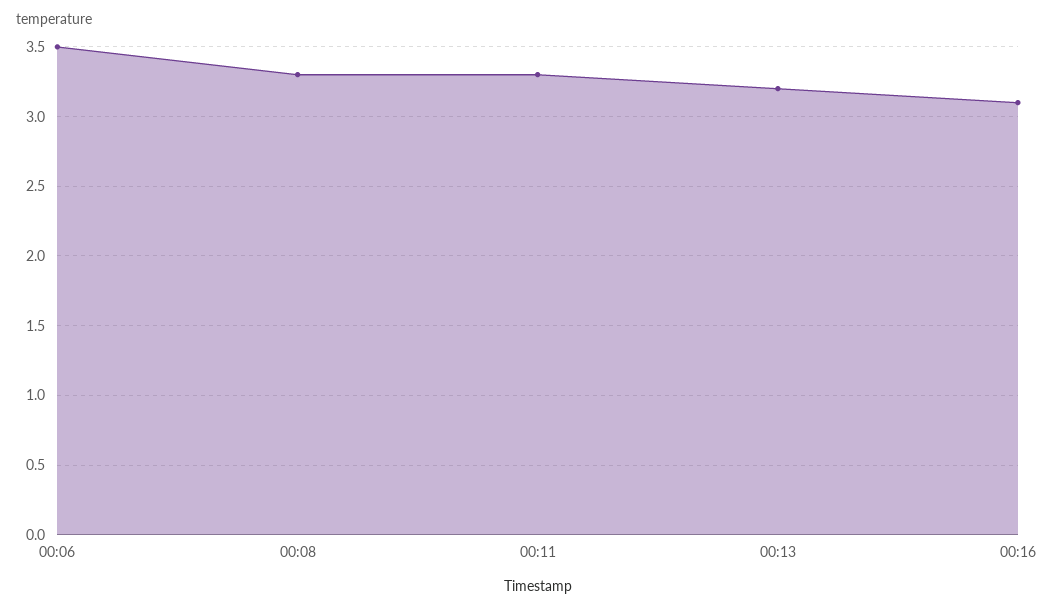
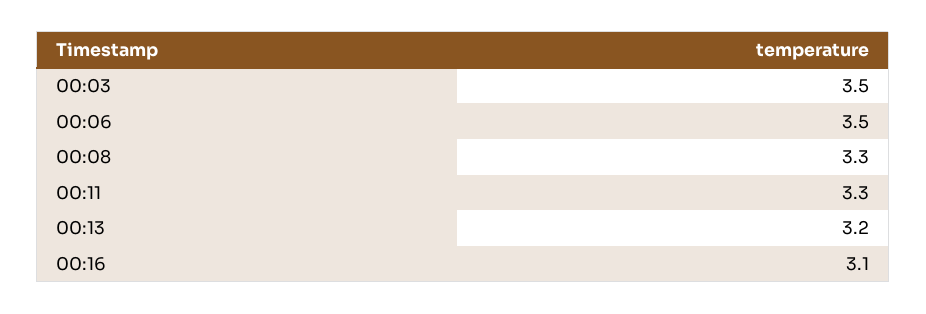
  {
    "00:06": 3.5,
    "00:08": 3.3,
    "00:11": 3.3,
    "00:13": 3.2,
-   "00:16": 3.1
+   "00:16": 3.1,
+   "00:03": 3.5
  }

